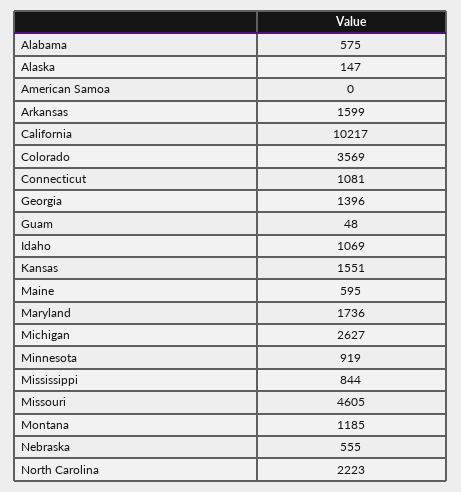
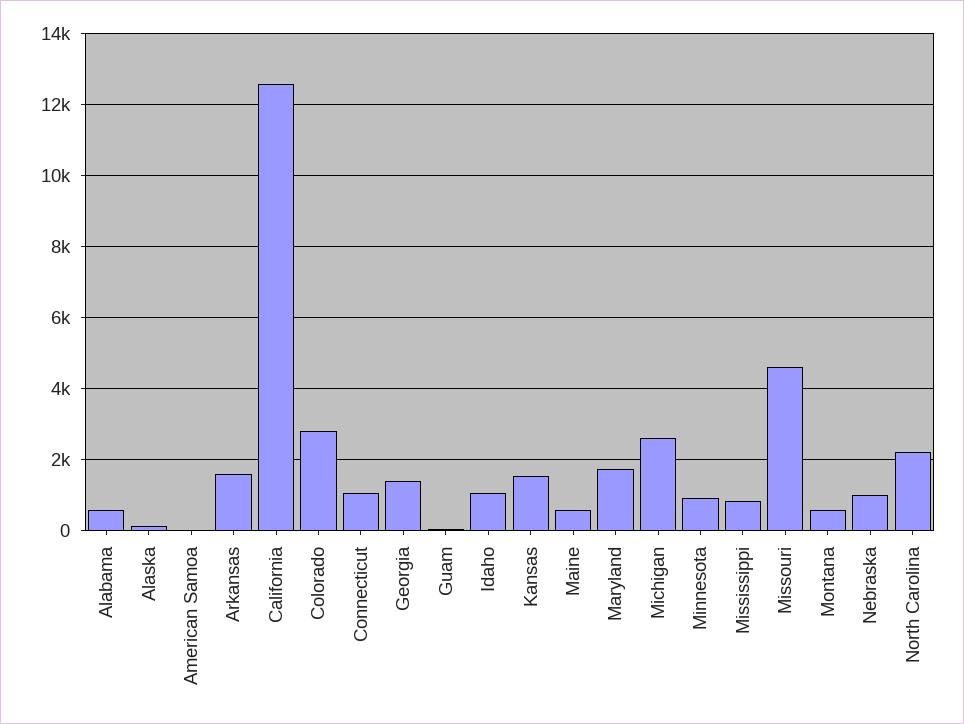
  {
    "Alabama": 575,
    "Alaska": 147,
    "American Samoa": 0,
    "Arkansas": 1599,
-   "California": 10217,
+   "California": 12600,
-   "Colorado": 3569,
+   "Colorado": 2800,
    "Connecticut": 1081,
    "Georgia": 1396,
    "Guam": 48,
    "Idaho": 1069,
    "Kansas": 1551,
    "Maine": 595,
    "Maryland": 1736,
    "Michigan": 2627,
    "Minnesota": 919,
    "Mississippi": 844,
    "Missouri": 4605,
-   "Montana": 1185,
+   "Montana": 600,
-   "Nebraska": 555,
+   "Nebraska": 1000,
    "North Carolina": 2223
  }

